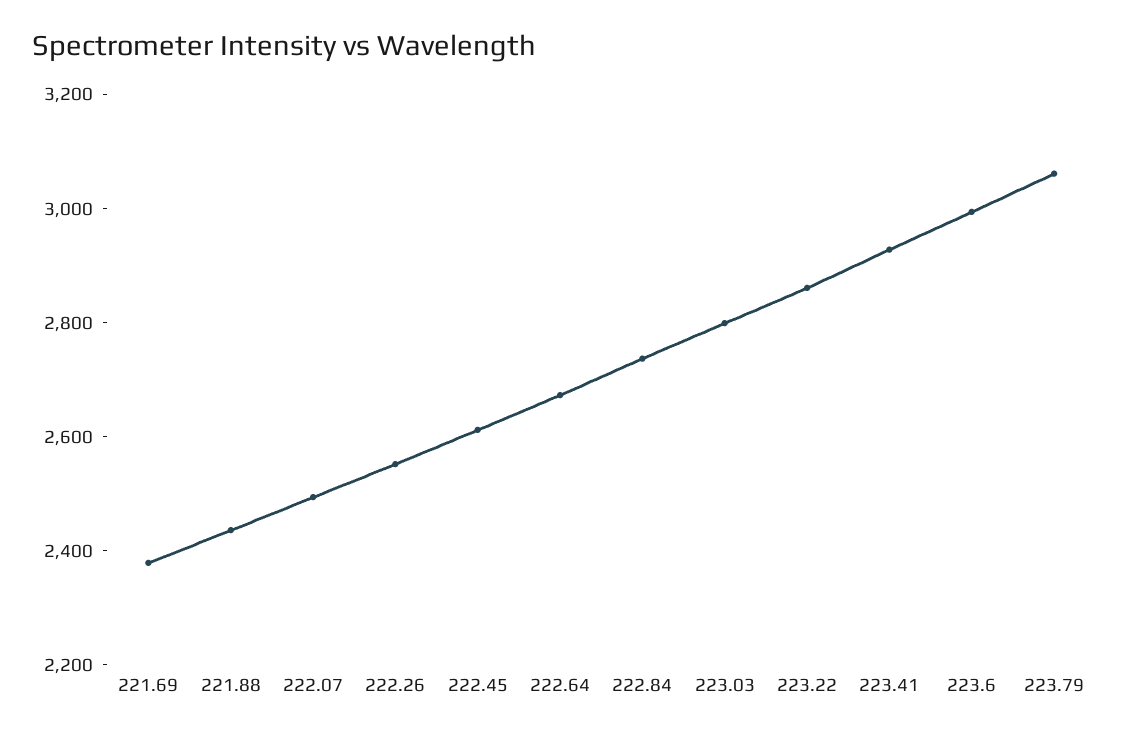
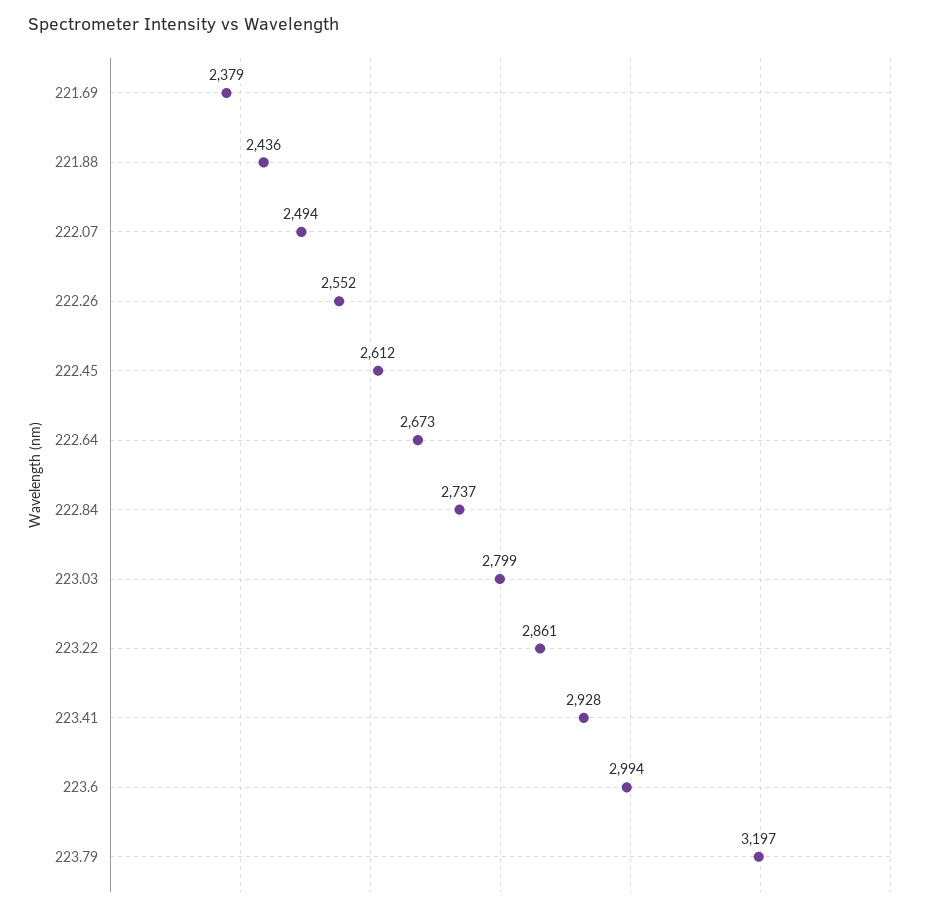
  {
    "221.69": 2379,
    "221.88": 2436,
    "222.07": 2494,
    "222.26": 2552,
    "222.45": 2612,
    "222.64": 2673,
    "222.84": 2737,
    "223.03": 2799,
    "223.22": 2861,
    "223.41": 2928,
    "223.6": 2994,
-   "223.79": 3050
+   "223.79": 3197
  }

